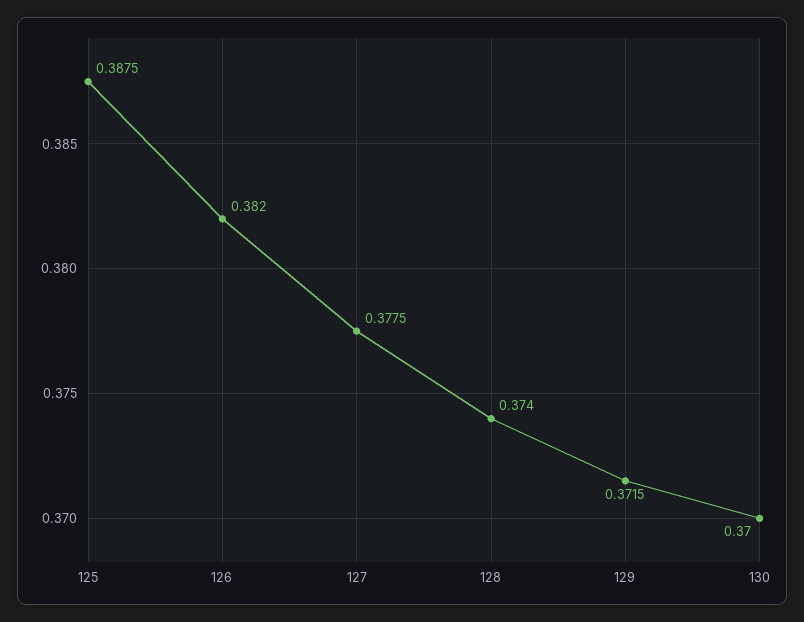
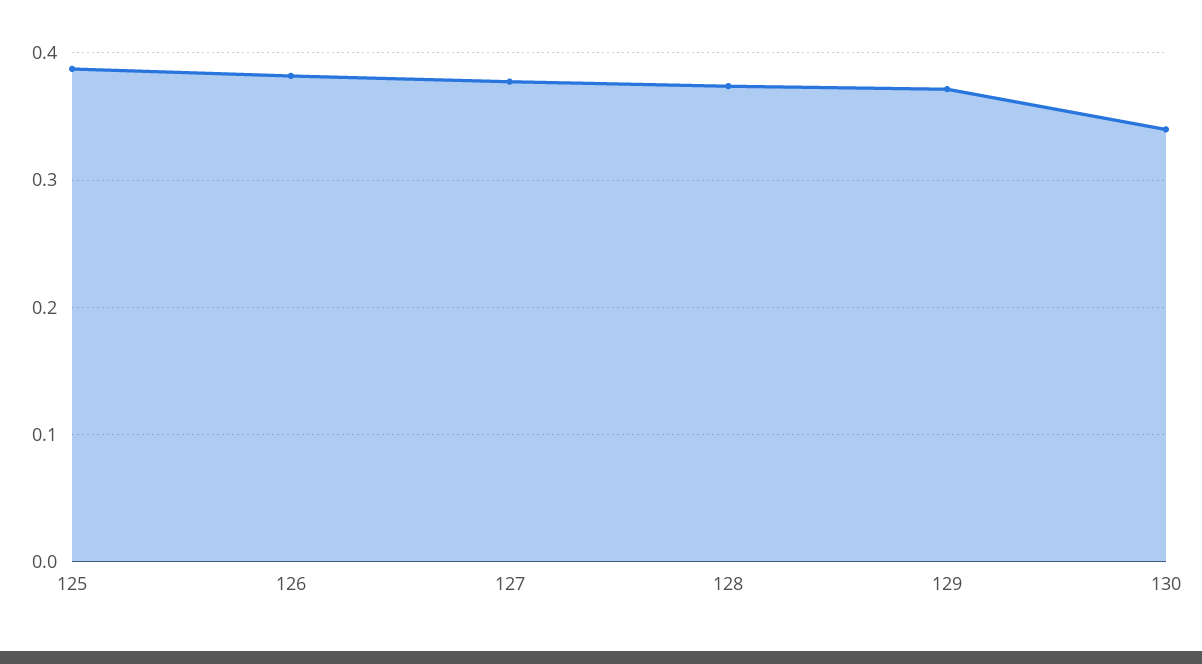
  {
    "125": 0.3875,
    "126": 0.382,
    "127": 0.3775,
    "128": 0.374,
    "129": 0.3715,
-   "130": 0.37
+   "130": 0.34
  }

